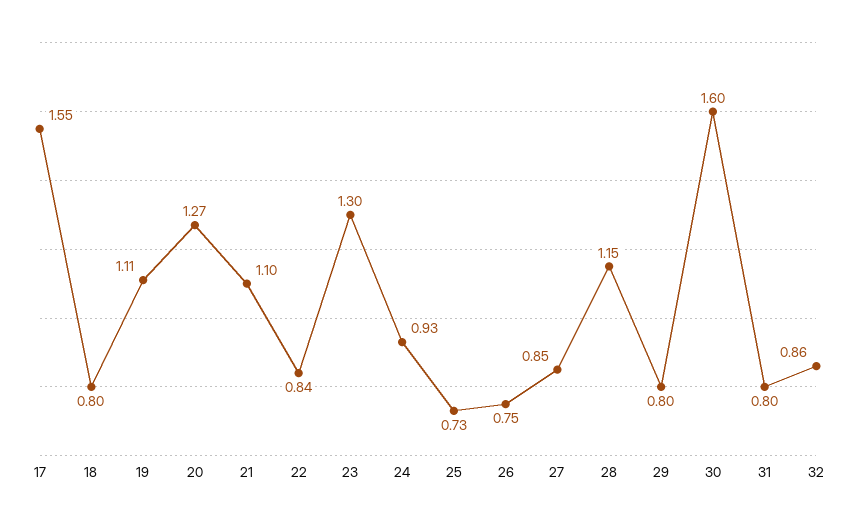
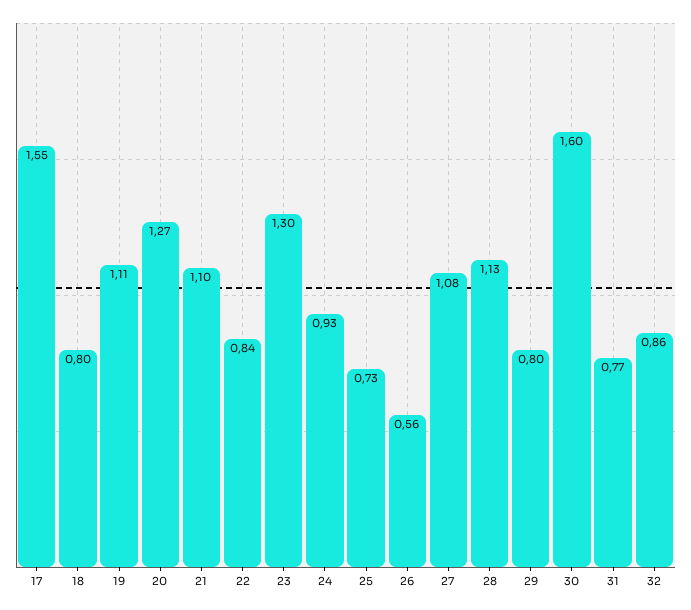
  {
    "17": 1.55,
    "18": 0.8,
    "19": 1.11,
    "20": 1.27,
    "21": 1.1,
    "22": 0.84,
    "23": 1.3,
    "24": 0.93,
    "25": 0.73,
-   "26": 0.75,
+   "26": 0.56,
-   "27": 0.85,
+   "27": 1.08,
-   "28": 1.15,
+   "28": 1.13,
    "29": 0.8,
    "30": 1.6,
-   "31": 0.8,
+   "31": 0.77,
    "32": 0.86
  }

